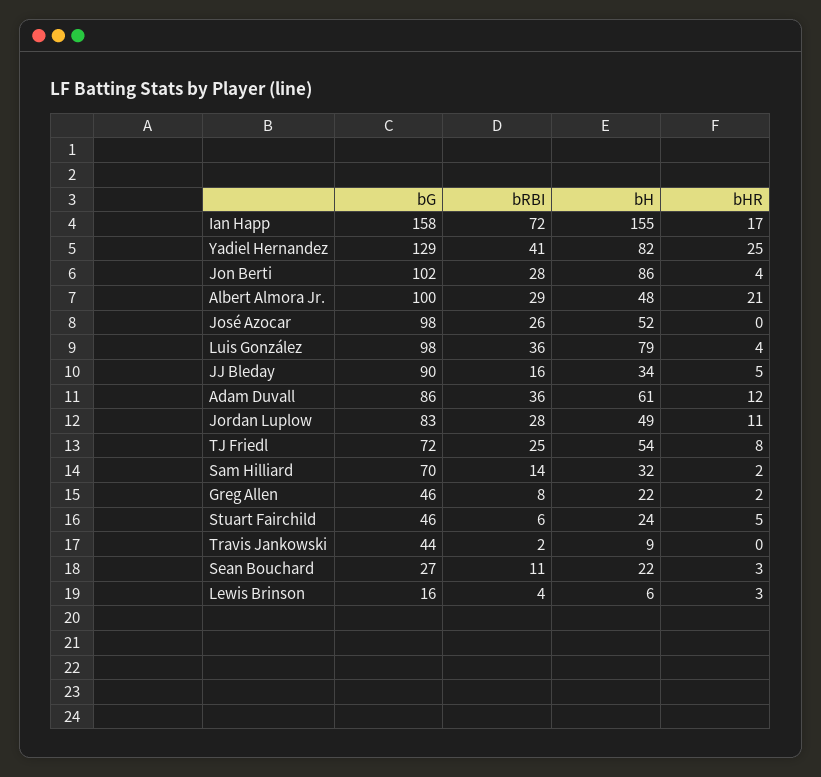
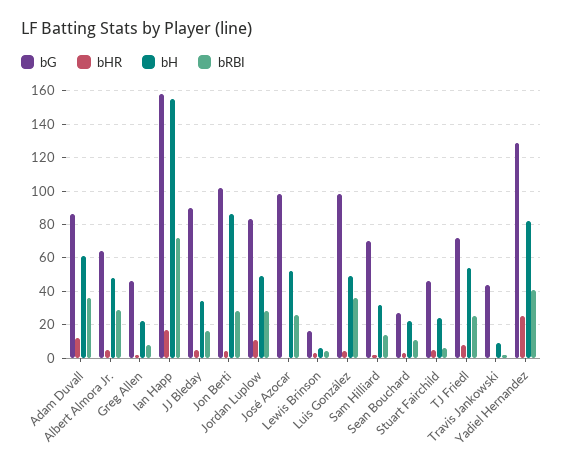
  {
    "bG": {
      "Ian Happ": 158,
      "Yadiel Hernandez": 129,
      "Jon Berti": 102,
-     "Albert Almora Jr.": 100,
+     "Albert Almora Jr.": 65,
      "José Azocar": 98,
      "Luis González": 98,
      "JJ Bleday": 90,
      "Adam Duvall": 86,
      "Jordan Luplow": 83,
      "TJ Friedl": 72,
      "Sam Hilliard": 70,
      "Greg Allen": 46,
      "Stuart Fairchild": 46,
      "Travis Jankowski": 44,
      "Sean Bouchard": 27,
      "Lewis Brinson": 16
    },
    "bRBI": {
      "Ian Happ": 72,
      "Yadiel Hernandez": 41,
      "Jon Berti": 28,
      "Albert Almora Jr.": 29,
      "José Azocar": 26,
      "Luis González": 36,
      "JJ Bleday": 16,
      "Adam Duvall": 36,
      "Jordan Luplow": 28,
      "TJ Friedl": 25,
      "Sam Hilliard": 14,
      "Greg Allen": 8,
      "Stuart Fairchild": 6,
      "Travis Jankowski": 2,
      "Sean Bouchard": 11,
      "Lewis Brinson": 4
    },
    "bH": {
      "Ian Happ": 155,
      "Yadiel Hernandez": 82,
      "Jon Berti": 86,
      "Albert Almora Jr.": 48,
      "José Azocar": 52,
-     "Luis González": 79,
+     "Luis González": 50,
      "JJ Bleday": 34,
      "Adam Duvall": 61,
      "Jordan Luplow": 49,
      "TJ Friedl": 54,
      "Sam Hilliard": 32,
      "Greg Allen": 22,
      "Stuart Fairchild": 24,
      "Travis Jankowski": 9,
      "Sean Bouchard": 22,
      "Lewis Brinson": 6
    },
    "bHR": {
      "Ian Happ": 17,
      "Yadiel Hernandez": 25,
      "Jon Berti": 4,
-     "Albert Almora Jr.": 21,
+     "Albert Almora Jr.": 5,
      "José Azocar": 0,
      "Luis González": 4,
      "JJ Bleday": 5,
      "Adam Duvall": 12,
      "Jordan Luplow": 11,
      "TJ Friedl": 8,
      "Sam Hilliard": 2,
      "Greg Allen": 2,
      "Stuart Fairchild": 5,
      "Travis Jankowski": 0,
      "Sean Bouchard": 3,
      "Lewis Brinson": 3
    }
  }

